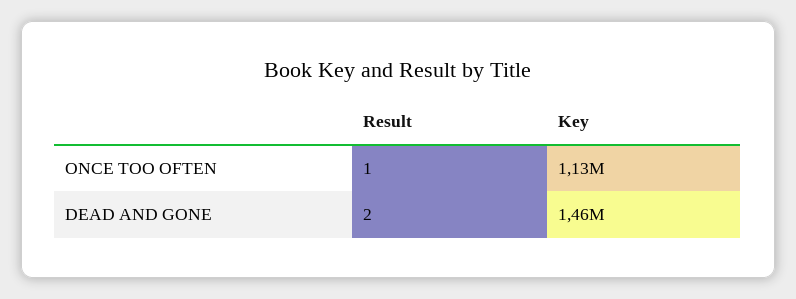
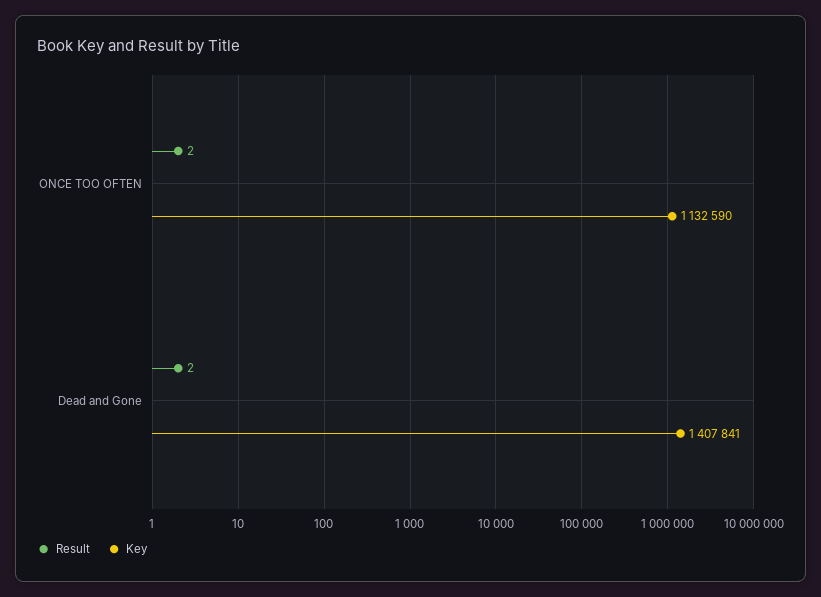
  {
    "Result": {
-     "ONCE TOO OFTEN": 1,
+     "ONCE TOO OFTEN": 2,
      "DEAD AND GONE": 2
    },
    "Key": {
      "ONCE TOO OFTEN": 1132590,
-     "DEAD AND GONE": 1460000
+     "DEAD AND GONE": 1407841
    }
  }

